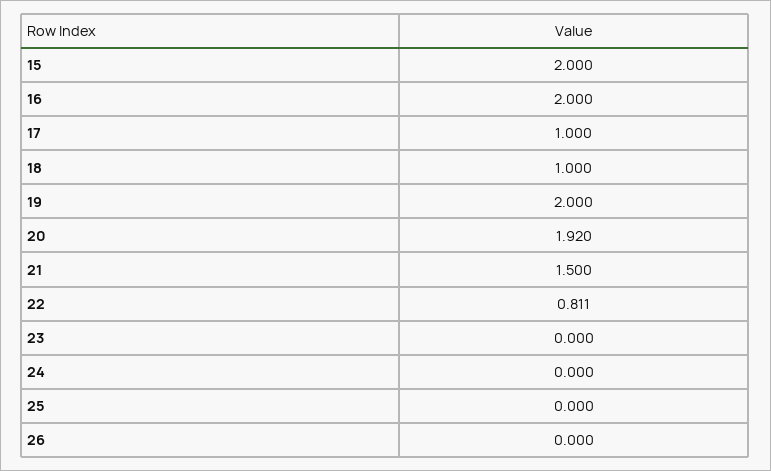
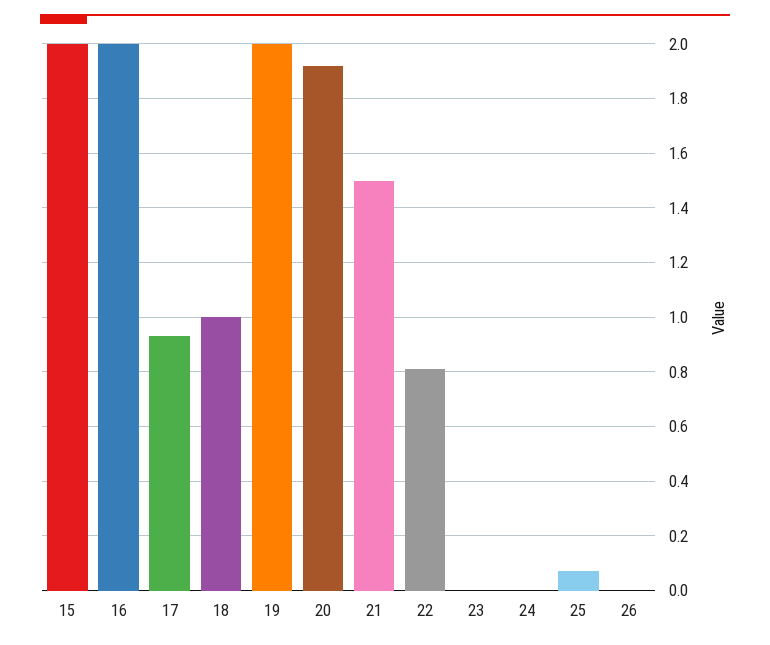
  {
    "15": 2,
    "16": 2,
-   "17": 1,
+   "17": 0.925,
    "18": 1,
    "19": 2,
    "20": 1.92,
    "21": 1.5,
    "22": 0.811,
    "23": 0,
    "24": 0,
-   "25": 0,
+   "25": 0.075,
    "26": 0
  }

